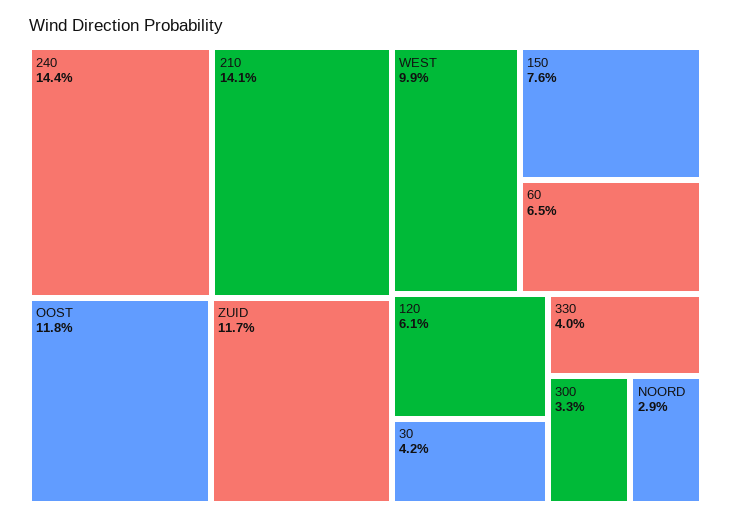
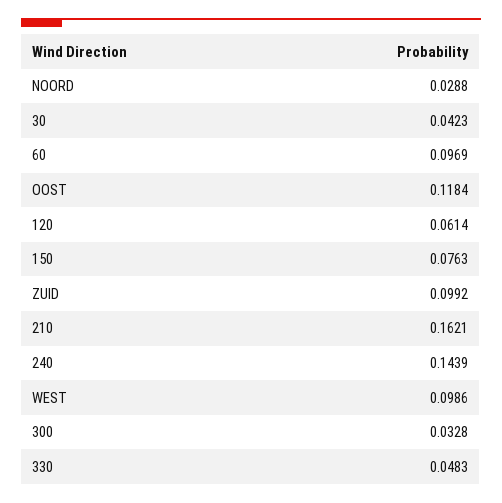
  {
    "240": 0.1439,
-   "210": 0.141,
+   "210": 0.1621,
    "OOST": 0.1184,
-   "ZUID": 0.117,
+   "ZUID": 0.0992,
    "WEST": 0.0986,
    "150": 0.0763,
-   "60": 0.065,
+   "60": 0.0969,
    "120": 0.0614,
    "30": 0.0423,
-   "330": 0.04,
+   "330": 0.0483,
    "300": 0.0328,
    "NOORD": 0.0288
  }

